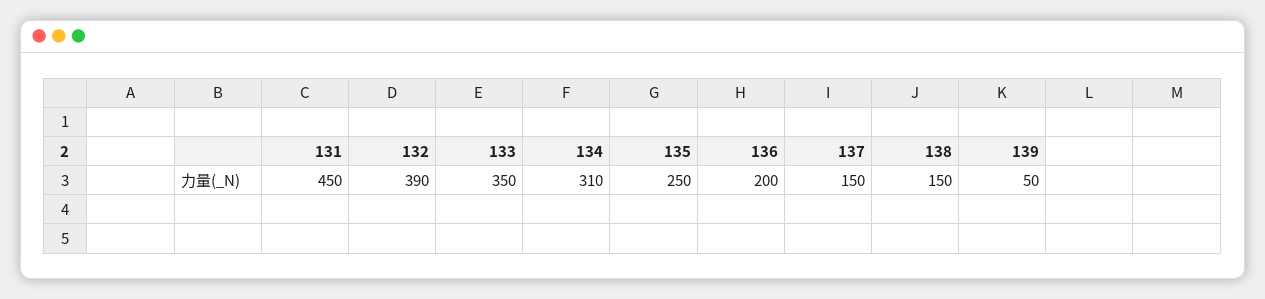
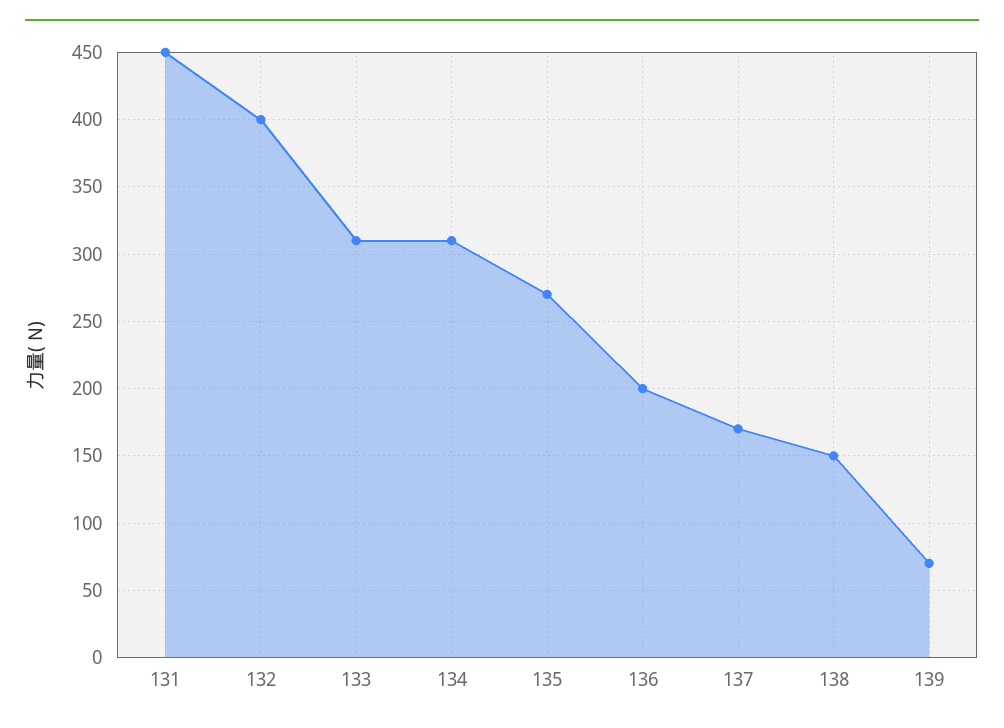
  {
    "131": 450,
-   "132": 390,
+   "132": 400,
-   "133": 350,
+   "133": 310,
    "134": 310,
-   "135": 250,
+   "135": 270,
    "136": 200,
-   "137": 150,
+   "137": 170,
    "138": 150,
-   "139": 50
+   "139": 70
  }

